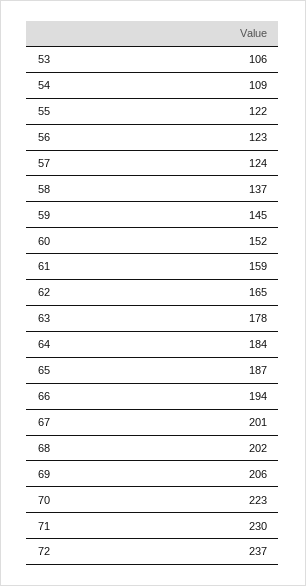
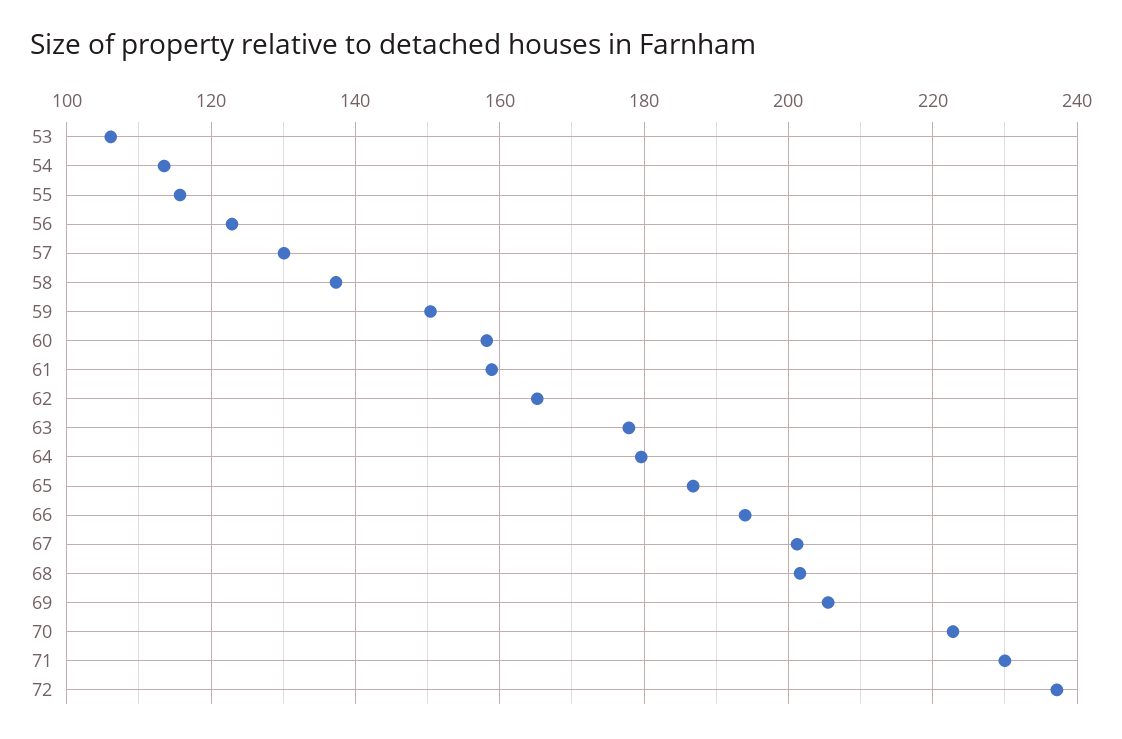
  {
    "53": 106,
-   "54": 109,
+   "54": 114,
-   "55": 122,
+   "55": 116,
    "56": 123,
-   "57": 124,
+   "57": 130,
    "58": 137,
-   "59": 145,
+   "59": 150,
-   "60": 152,
+   "60": 158,
    "61": 159,
    "62": 165,
    "63": 178,
-   "64": 184,
+   "64": 180,
    "65": 187,
    "66": 194,
    "67": 201,
    "68": 202,
    "69": 206,
    "70": 223,
    "71": 230,
    "72": 237
  }

